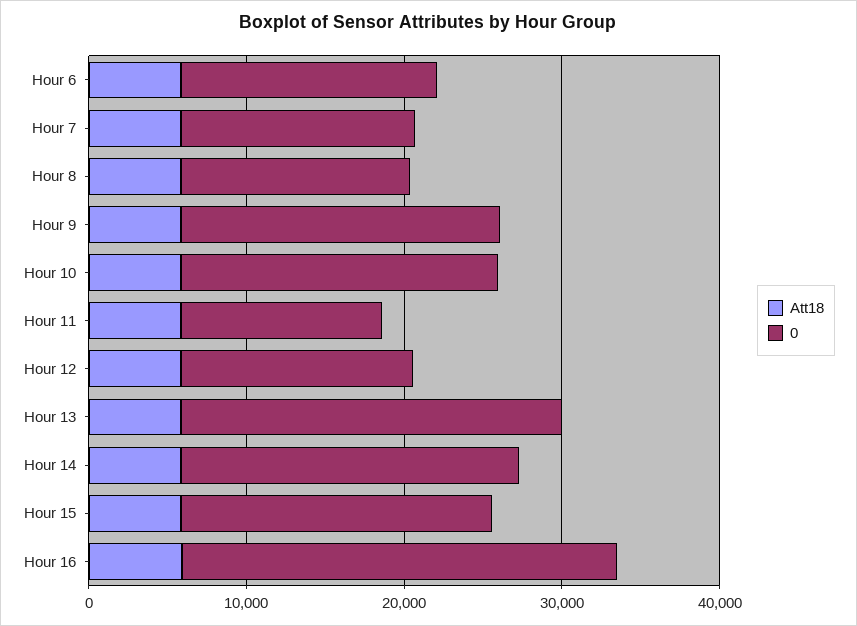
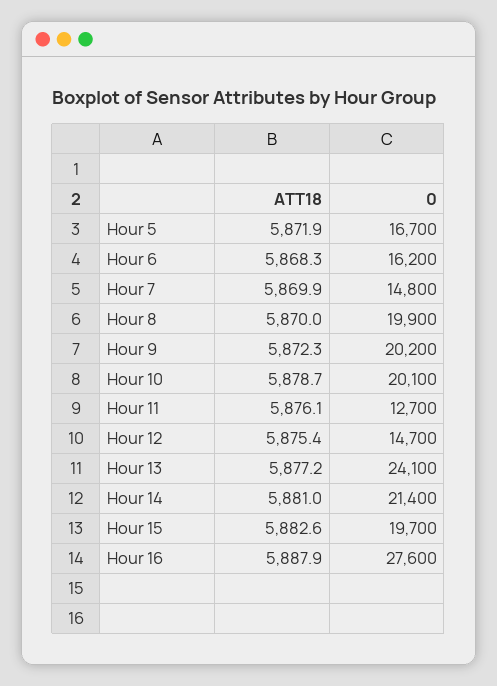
  {
    "Att18": {
      "Hour 6": 5868.3,
      "Hour 7": 5869.9,
      "Hour 8": 5870,
      "Hour 9": 5872.3,
      "Hour 10": 5878.7,
      "Hour 11": 5876.1,
      "Hour 12": 5875.4,
      "Hour 13": 5877.2,
      "Hour 14": 5881,
      "Hour 15": 5882.6,
-     "Hour 16": 5887.9
+     "Hour 16": 5887.9,
+     "Hour 5": 5871.9
    },
    "0": {
      "Hour 6": 16200,
      "Hour 7": 14800,
-     "Hour 8": 14000,
+     "Hour 8": 19900,
      "Hour 9": 20200,
      "Hour 10": 20100,
      "Hour 11": 12700,
      "Hour 12": 14700,
      "Hour 13": 24100,
      "Hour 14": 21400,
      "Hour 15": 19700,
-     "Hour 16": 27600
+     "Hour 16": 27600,
+     "Hour 5": 16700
    }
  }

